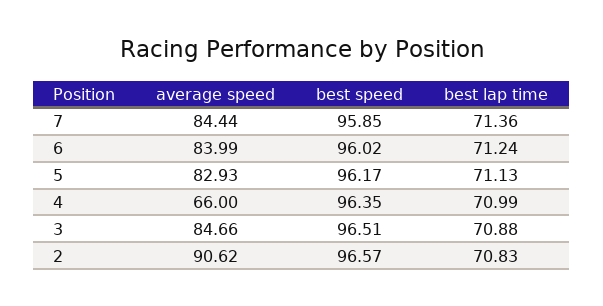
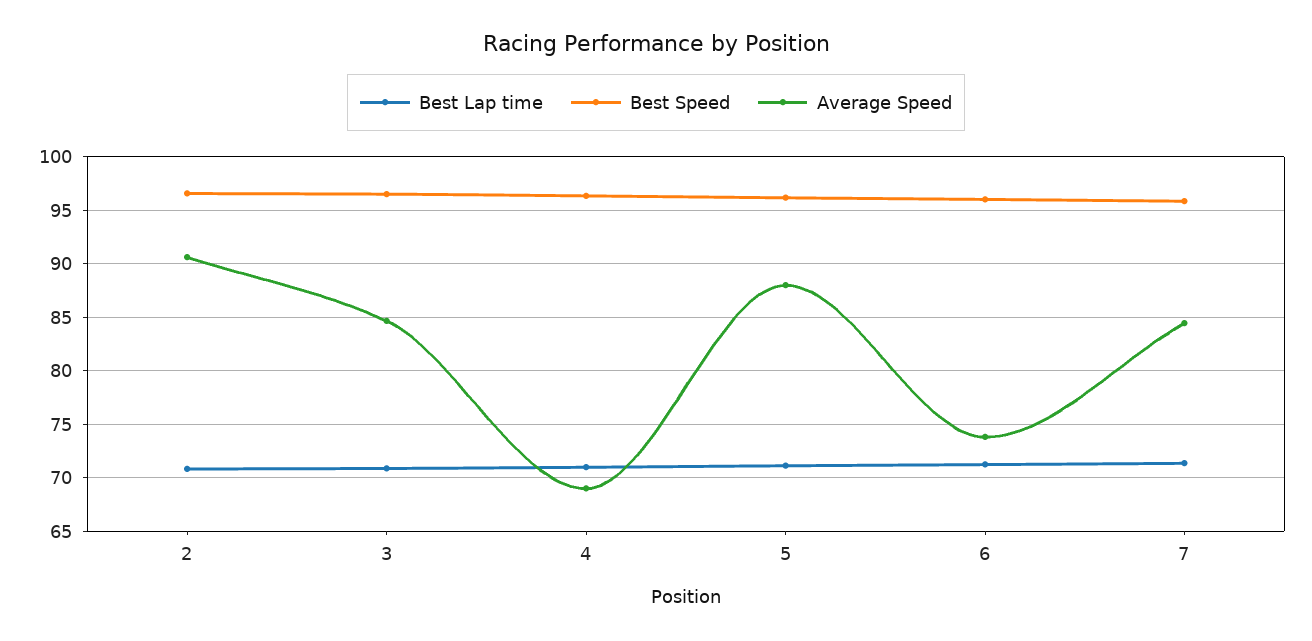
  {
    "average speed": {
      "7": 84.44,
-     "6": 83.99,
+     "6": 74,
-     "5": 82.93,
+     "5": 88,
-     "4": 66,
+     "4": 69,
      "3": 84.66,
      "2": 90.62
    },
    "best speed": {
      "7": 95.85,
      "6": 96.02,
      "5": 96.17,
      "4": 96.35,
      "3": 96.51,
      "2": 96.57
    },
    "best lap time": {
      "7": 71.36,
      "6": 71.24,
      "5": 71.13,
      "4": 70.99,
      "3": 70.88,
      "2": 70.83
    }
  }

